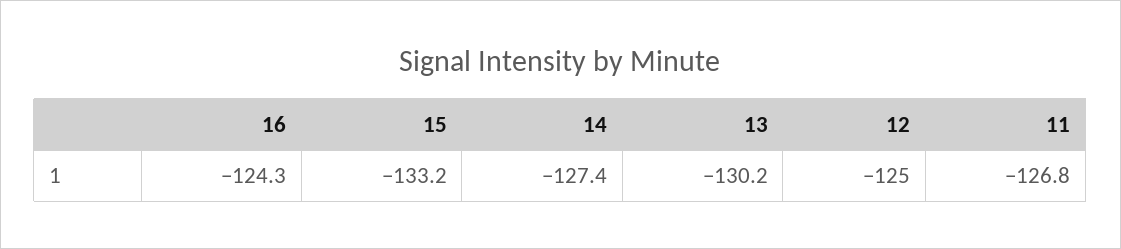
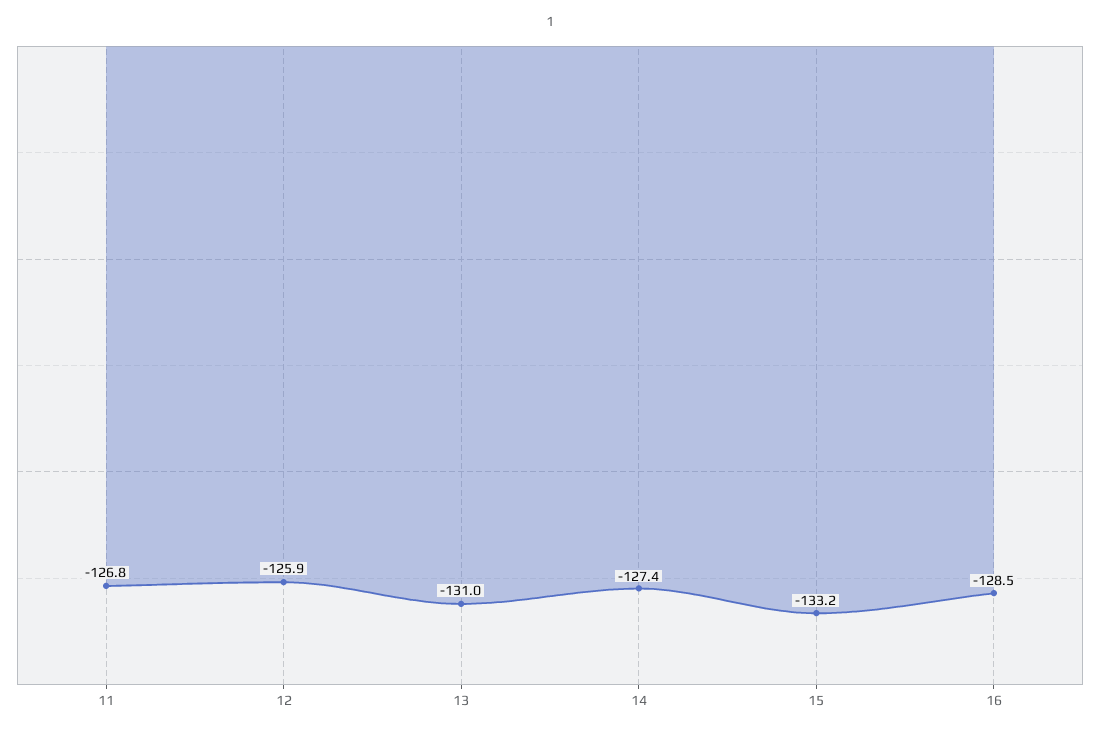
  {
-   "16": -124.3,
+   "16": -128.5,
    "15": -133.2,
    "14": -127.4,
-   "13": -130.2,
+   "13": -131,
-   "12": -125,
+   "12": -125.9,
    "11": -126.8
  }

